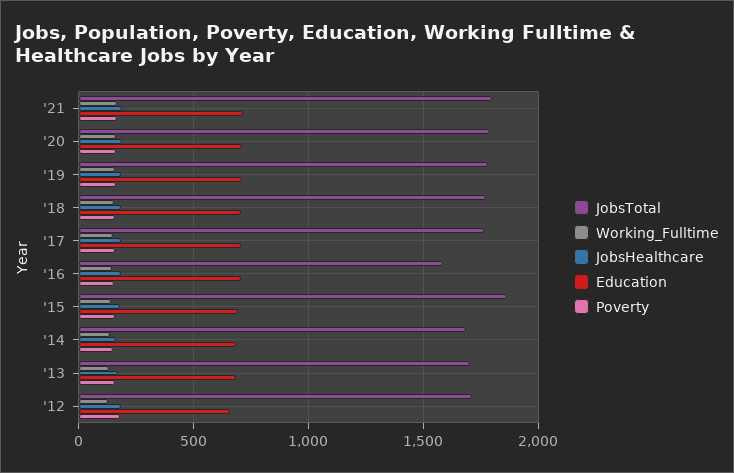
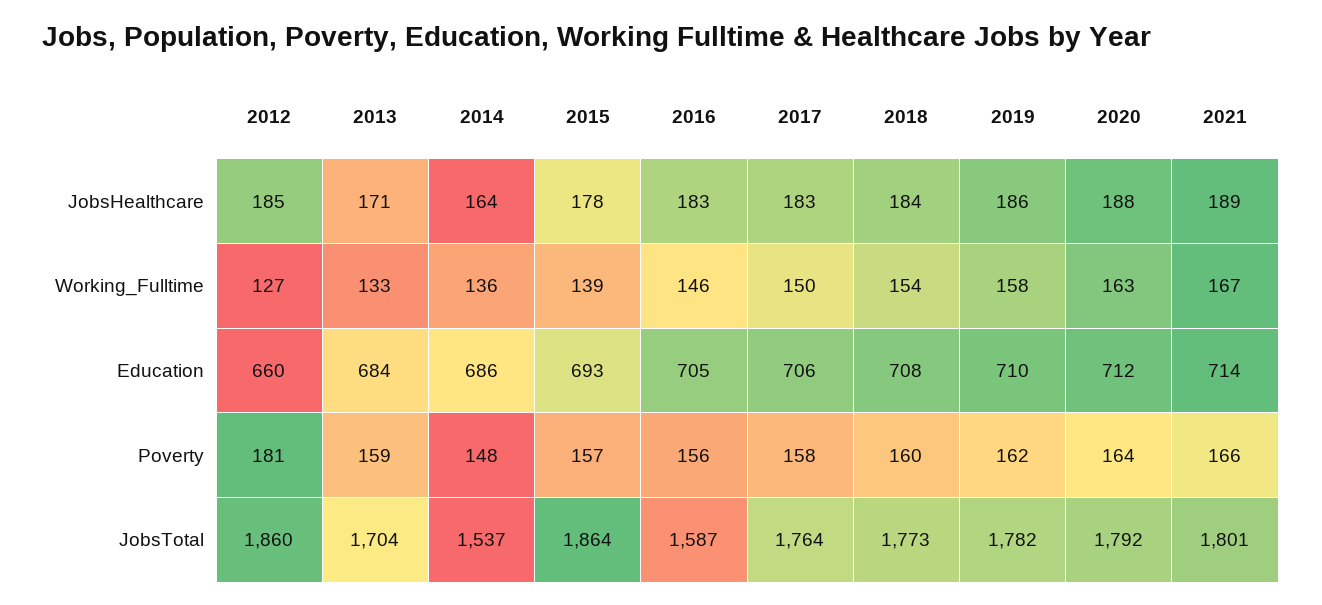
  {
    "JobsTotal": {
      "'21": 1801,
      "'20": 1792,
      "'19": 1782,
      "'18": 1773,
      "'17": 1764,
      "'16": 1587,
      "'15": 1864,
-     "'14": 1700,
+     "'14": 1537,
      "'13": 1704,
-     "'12": 1700
+     "'12": 1860
    },
    "Working_Fulltime": {
      "'21": 167,
      "'20": 163,
      "'19": 158,
      "'18": 154,
      "'17": 150,
      "'16": 146,
      "'15": 139,
      "'14": 136,
      "'13": 133,
      "'12": 127
    },
    "JobsHealthcare": {
      "'21": 189,
      "'20": 188,
      "'19": 186,
      "'18": 184,
      "'17": 183,
      "'16": 183,
      "'15": 178,
      "'14": 164,
      "'13": 171,
      "'12": 185
    },
    "Education": {
      "'21": 714,
      "'20": 712,
      "'19": 710,
      "'18": 708,
      "'17": 706,
      "'16": 705,
      "'15": 693,
      "'14": 686,
      "'13": 684,
      "'12": 660
    },
    "Poverty": {
      "'21": 166,
      "'20": 164,
      "'19": 162,
      "'18": 160,
      "'17": 158,
      "'16": 156,
      "'15": 157,
      "'14": 148,
      "'13": 159,
      "'12": 181
    }
  }

